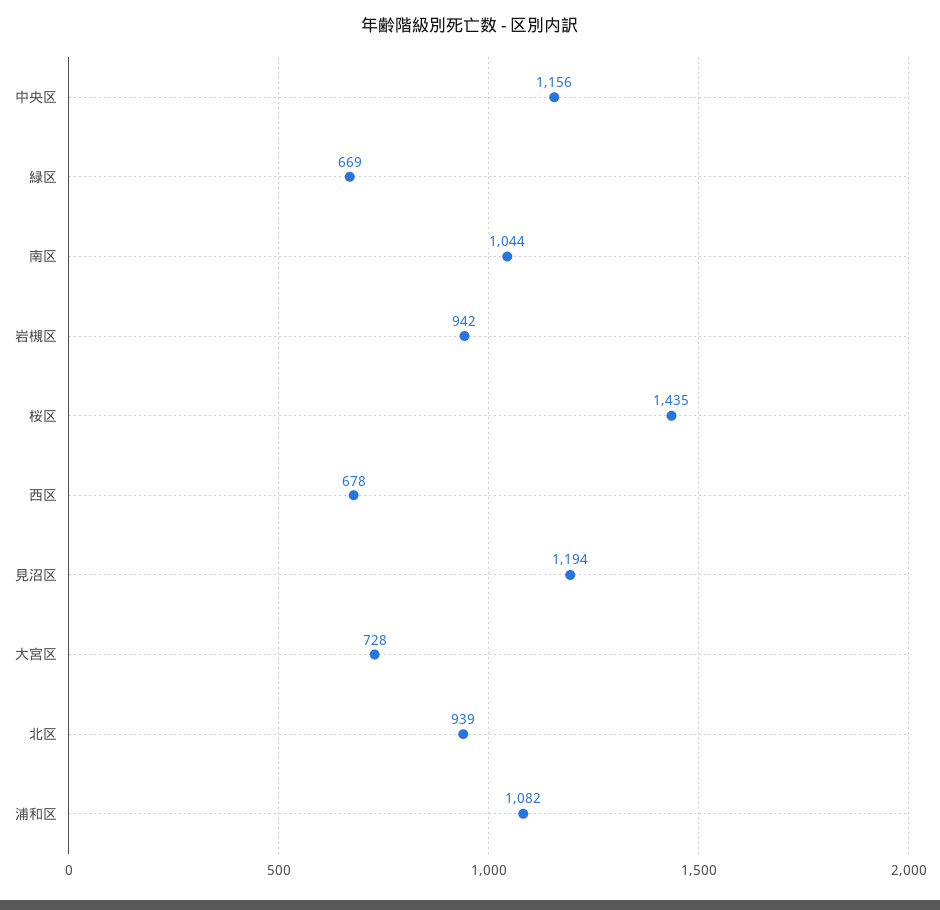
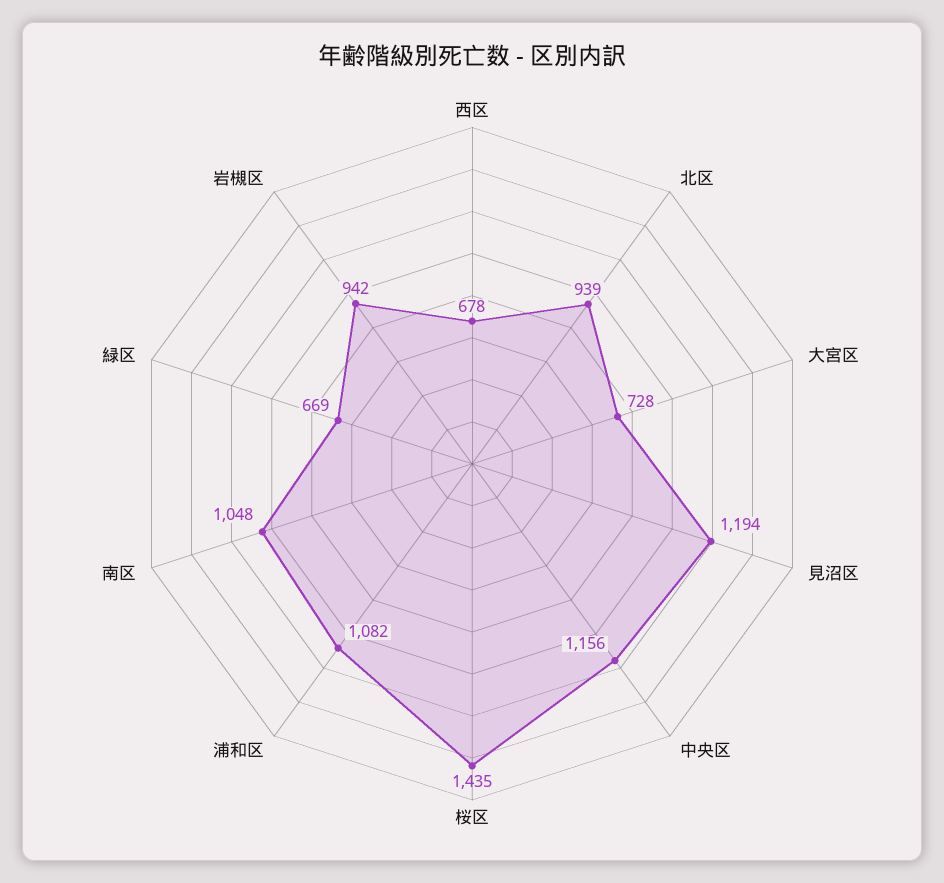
  {
    "中央区": 1156,
    "緑区": 669,
-   "南区": 1044,
+   "南区": 1048,
    "岩槻区": 942,
    "桜区": 1435,
    "西区": 678,
    "見沼区": 1194,
    "大宮区": 728,
    "北区": 939,
    "浦和区": 1082
  }

